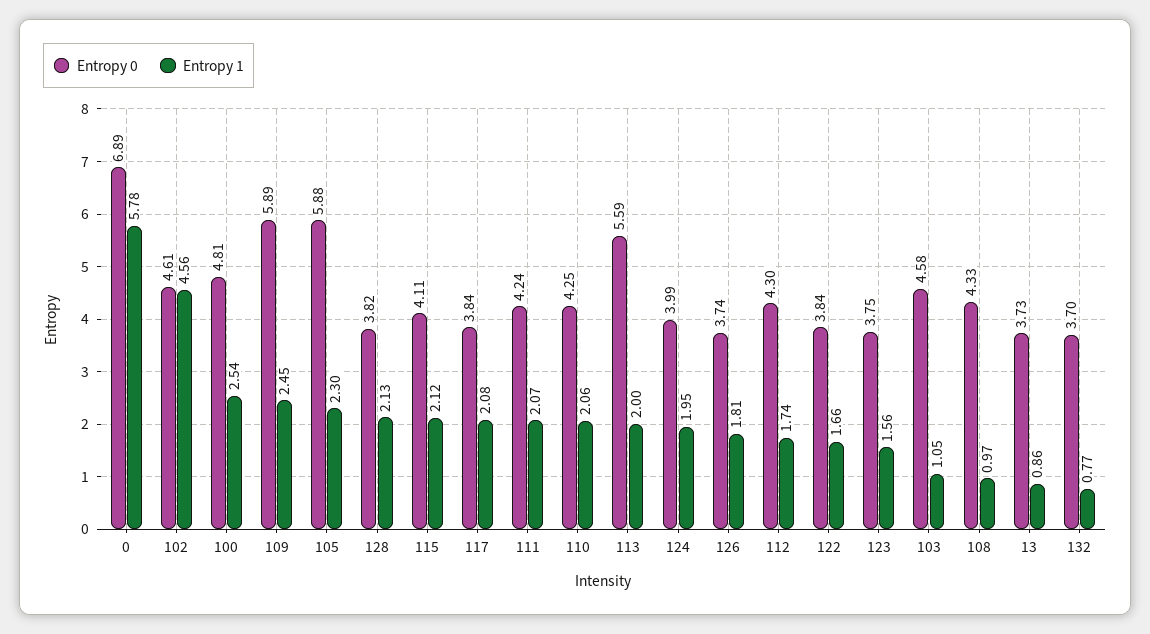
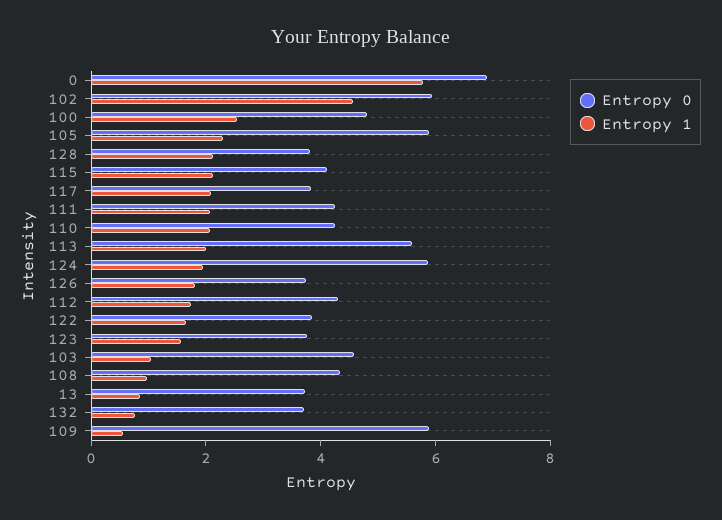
  {
    "Entropy 0": {
      "0": 6.89,
-     "102": 4.61,
+     "102": 6,
      "100": 4.81,
      "109": 5.89,
      "105": 5.88,
      "128": 3.82,
      "115": 4.11,
      "117": 3.84,
      "111": 4.24,
      "110": 4.25,
      "113": 5.59,
-     "124": 3.99,
+     "124": 6,
      "126": 3.74,
      "112": 4.3,
      "122": 3.84,
      "123": 3.75,
      "103": 4.58,
      "108": 4.33,
      "13": 3.73,
      "132": 3.7
    },
    "Entropy 1": {
      "0": 5.78,
      "102": 4.56,
      "100": 2.54,
-     "109": 2.45,
+     "109": 0.5,
      "105": 2.3,
      "128": 2.13,
      "115": 2.12,
      "117": 2.08,
      "111": 2.07,
      "110": 2.06,
      "113": 2,
      "124": 1.95,
      "126": 1.81,
      "112": 1.74,
      "122": 1.66,
      "123": 1.56,
      "103": 1.05,
      "108": 0.97,
      "13": 0.86,
      "132": 0.77
    }
  }

